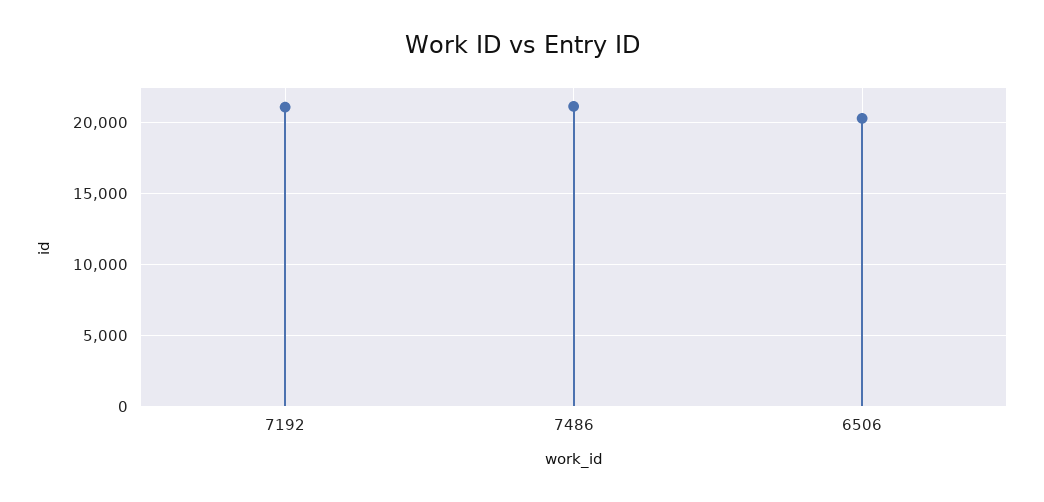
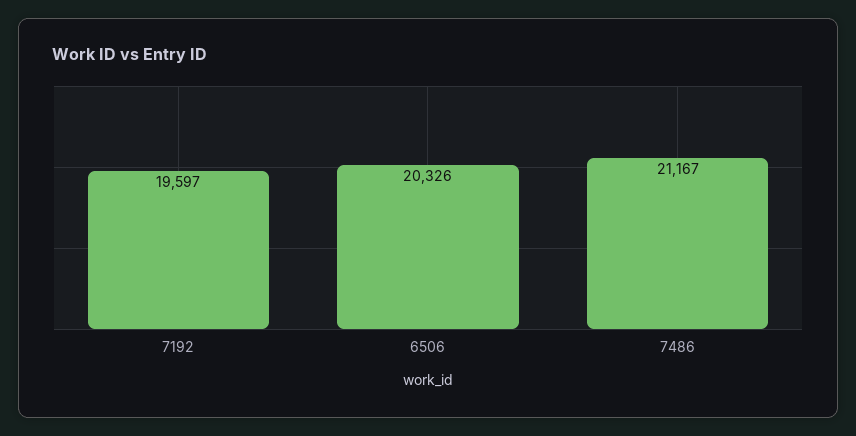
  {
-   "7192": 21000,
+   "7192": 19597,
    "7486": 21167,
    "6506": 20326
  }

